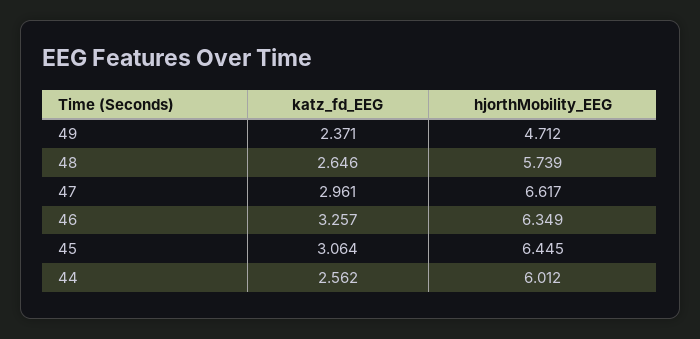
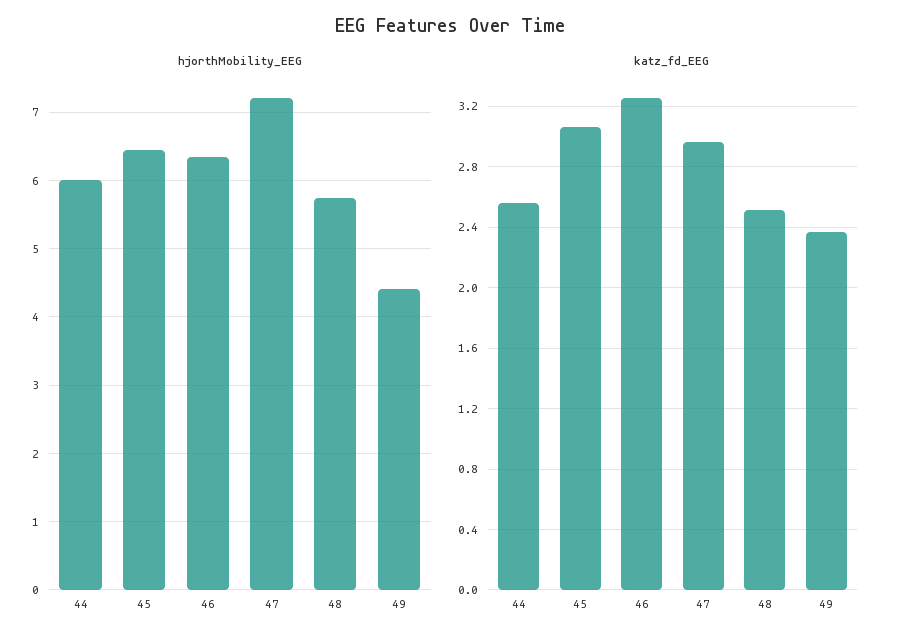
  {
    "katz_fd_EEG": {
      "49": 2.371,
-     "48": 2.646,
+     "48": 2.5,
      "47": 2.961,
      "46": 3.257,
      "45": 3.064,
      "44": 2.562
    },
    "hjorthMobility_EEG": {
-     "49": 4.712,
+     "49": 4.4,
      "48": 5.739,
-     "47": 6.617,
+     "47": 7.2,
      "46": 6.349,
      "45": 6.445,
      "44": 6.012
    }
  }

